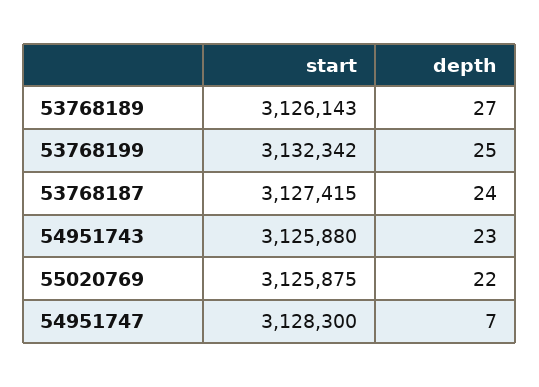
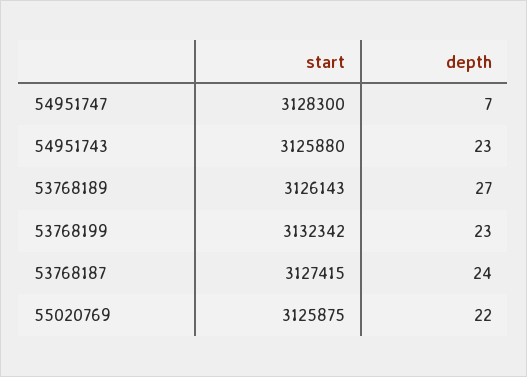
  {
    "start": {
      "53768189": 3126143,
      "53768199": 3132342,
      "53768187": 3127415,
      "54951743": 3125880,
      "55020769": 3125875,
      "54951747": 3128300
    },
    "depth": {
      "53768189": 27,
-     "53768199": 25,
+     "53768199": 23,
      "53768187": 24,
      "54951743": 23,
      "55020769": 22,
      "54951747": 7
    }
  }

